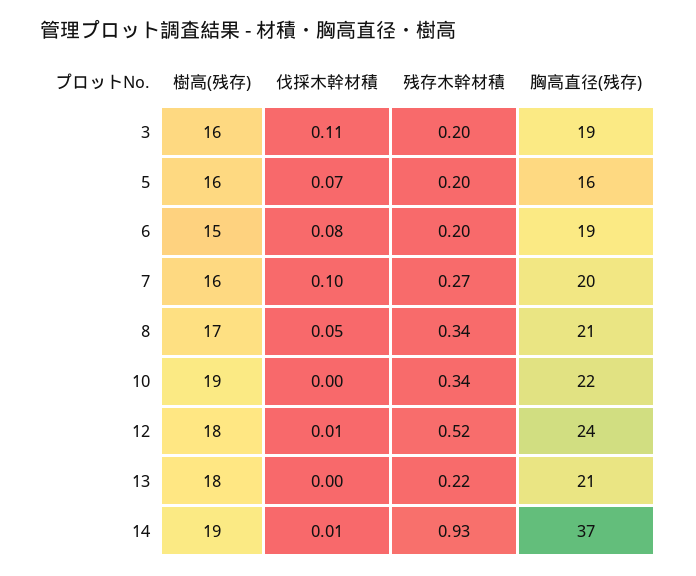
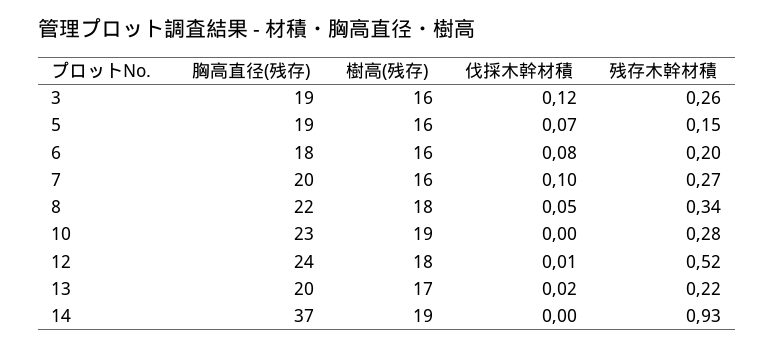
  {
    "樹高(残存)": {
      "3": 16,
      "5": 16,
-     "6": 15,
+     "6": 16,
      "7": 16,
-     "8": 17,
+     "8": 18,
      "10": 19,
      "12": 18,
-     "13": 18,
+     "13": 17,
      "14": 19
    },
    "伐採木幹材積": {
-     "3": 0.11,
+     "3": 0.12,
      "5": 0.07,
      "6": 0.08,
      "7": 0.1,
      "8": 0.05,
      "10": 0,
      "12": 0.01,
-     "13": 0,
+     "13": 0.02,
-     "14": 0.01
+     "14": 0
    },
    "残存木幹材積": {
-     "3": 0.2,
+     "3": 0.26,
-     "5": 0.2,
+     "5": 0.15,
      "6": 0.2,
      "7": 0.27,
      "8": 0.34,
-     "10": 0.34,
+     "10": 0.28,
      "12": 0.52,
      "13": 0.22,
      "14": 0.93
    },
    "胸高直径(残存)": {
      "3": 19,
-     "5": 16,
+     "5": 19,
-     "6": 19,
+     "6": 18,
      "7": 20,
-     "8": 21,
+     "8": 22,
-     "10": 22,
+     "10": 23,
      "12": 24,
-     "13": 21,
+     "13": 20,
      "14": 37
    }
  }

